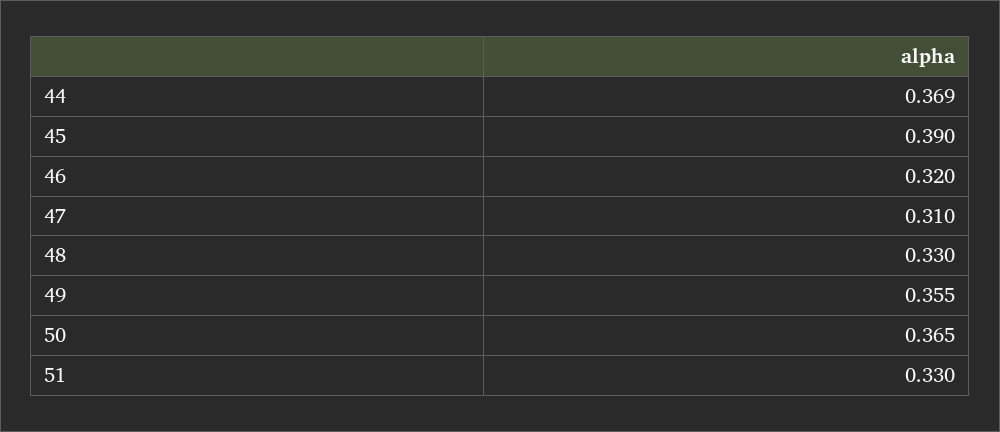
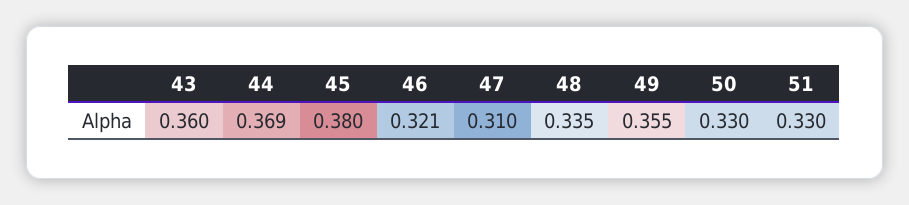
  {
    "44": 0.369,
-   "45": 0.39,
+   "45": 0.38,
-   "46": 0.32,
+   "46": 0.321,
    "47": 0.31,
-   "48": 0.33,
+   "48": 0.335,
    "49": 0.355,
-   "50": 0.365,
+   "50": 0.33,
-   "51": 0.33
+   "51": 0.33,
+   "43": 0.36
  }

